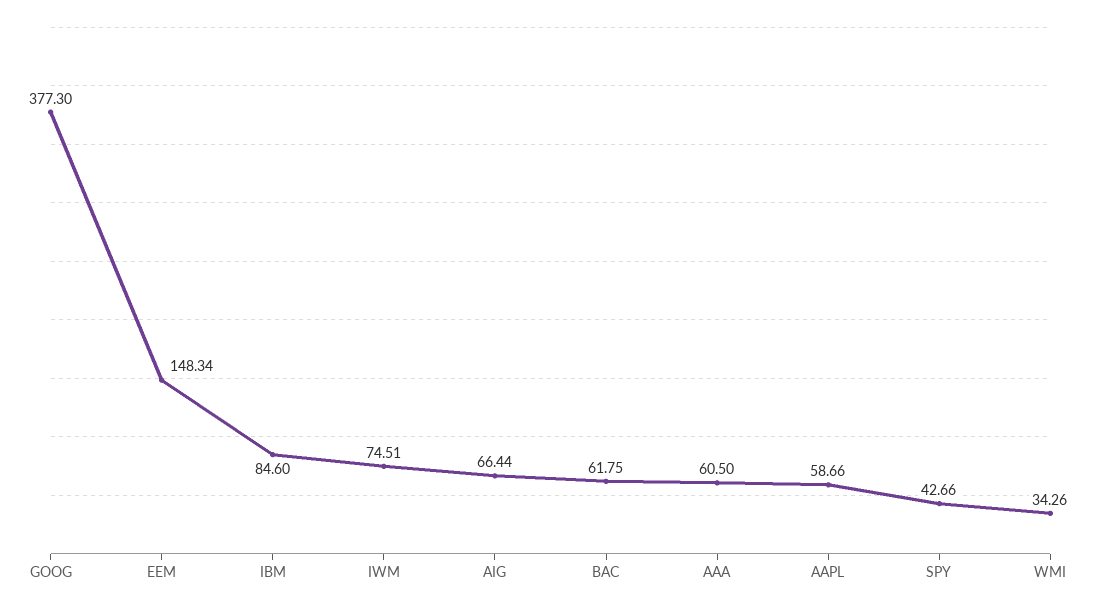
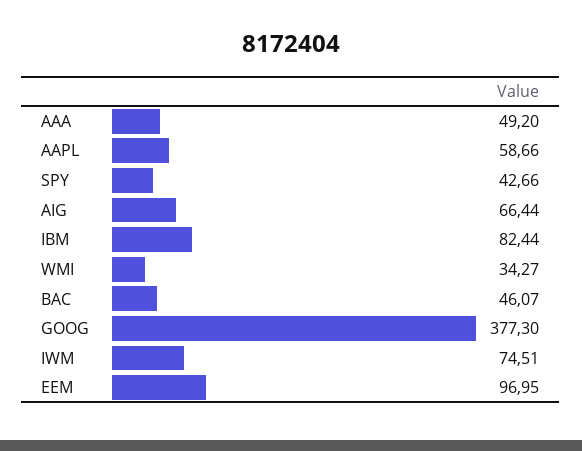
  {
    "GOOG": 377.3,
-   "EEM": 148.34,
+   "EEM": 96.95,
-   "IBM": 84.6,
+   "IBM": 82.44,
    "IWM": 74.51,
    "AIG": 66.44,
-   "BAC": 61.75,
+   "BAC": 46.07,
-   "AAA": 60.5,
+   "AAA": 49.2,
    "AAPL": 58.66,
    "SPY": 42.66,
-   "WMI": 34.26
+   "WMI": 34.27
  }

